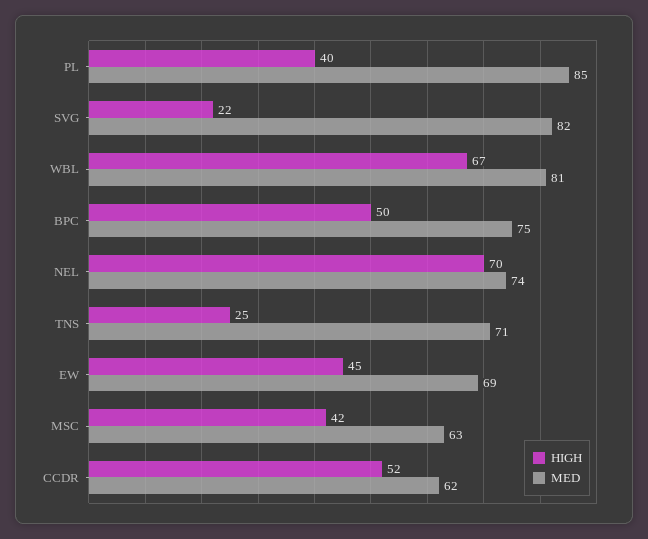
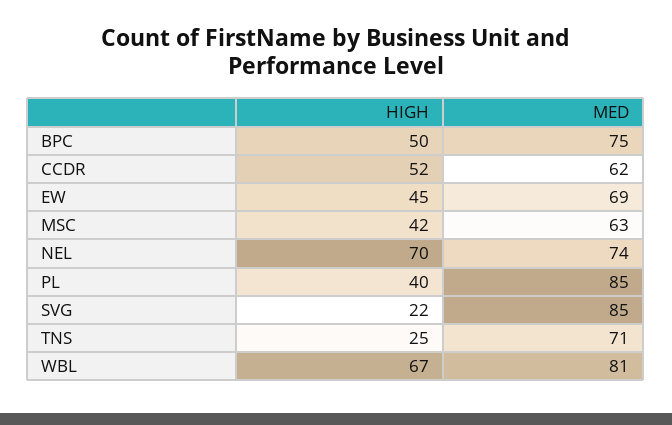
  {
    "HIGH": {
      "PL": 40,
      "SVG": 22,
      "WBL": 67,
      "BPC": 50,
      "NEL": 70,
      "TNS": 25,
      "EW": 45,
      "MSC": 42,
      "CCDR": 52
    },
    "MED": {
      "PL": 85,
-     "SVG": 82,
+     "SVG": 85,
      "WBL": 81,
      "BPC": 75,
      "NEL": 74,
      "TNS": 71,
      "EW": 69,
      "MSC": 63,
      "CCDR": 62
    }
  }

